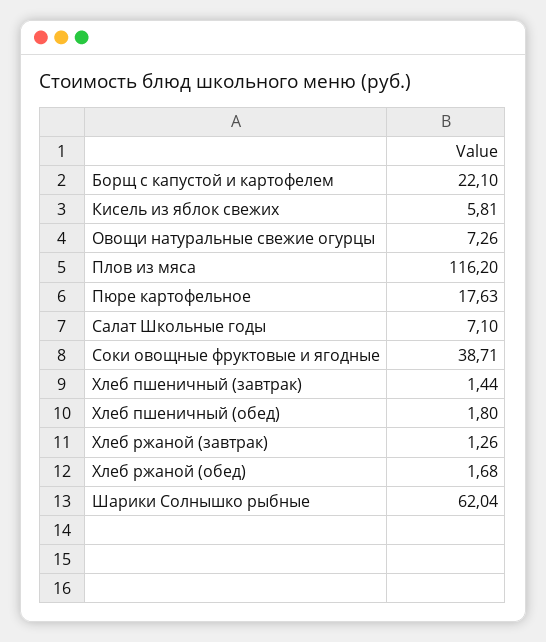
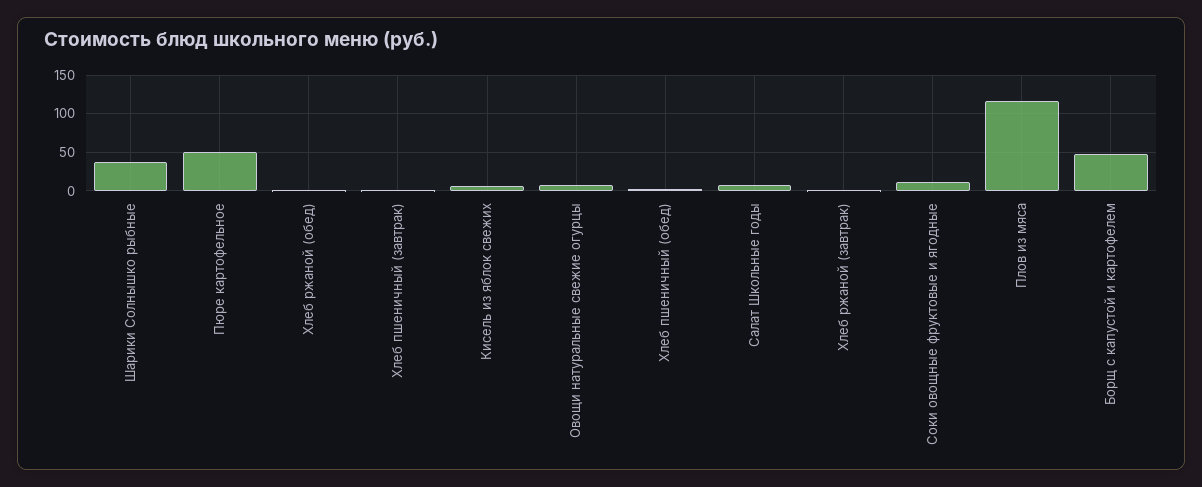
  {
-   "Борщ с капустой и картофелем": 22.1,
+   "Борщ с капустой и картофелем": 50,
    "Кисель из яблок свежих": 5.81,
    "Овощи натуральные свежие огурцы": 7.26,
    "Плов из мяса": 116.2,
-   "Пюре картофельное": 17.63,
+   "Пюре картофельное": 50,
    "Салат Школьные годы": 7.1,
-   "Соки овощные фруктовые и ягодные": 38.71,
+   "Соки овощные фруктовые и ягодные": 10,
    "Хлеб пшеничный (завтрак)": 1.44,
    "Хлеб пшеничный (обед)": 1.8,
    "Хлеб ржаной (завтрак)": 1.26,
    "Хлеб ржаной (обед)": 1.68,
-   "Шарики Солнышко рыбные": 62.04
+   "Шарики Солнышко рыбные": 40
  }

